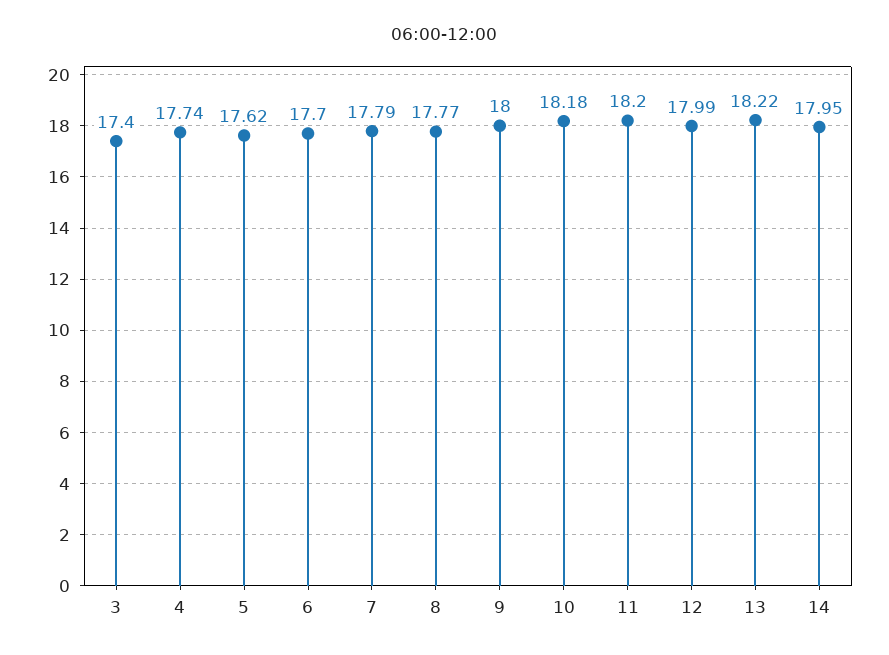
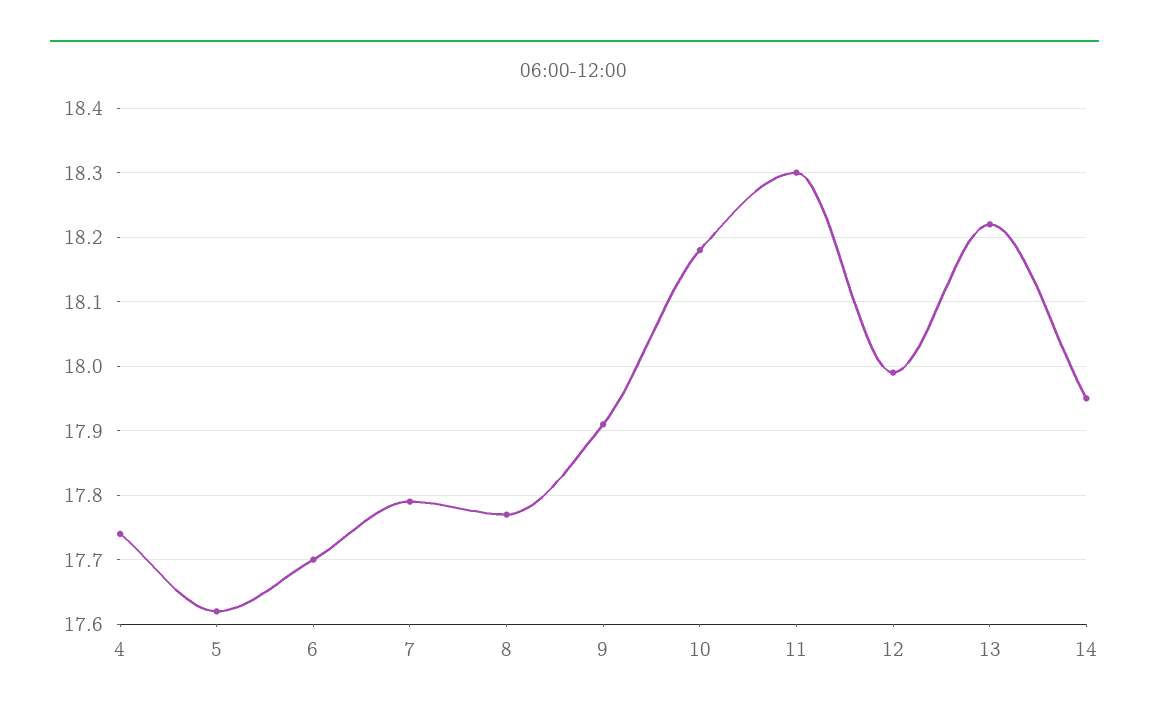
  {
-   "3": 17.4,
    "4": 17.74,
    "5": 17.62,
    "6": 17.7,
    "7": 17.79,
    "8": 17.77,
-   "9": 18,
+   "9": 17.91,
    "10": 18.18,
-   "11": 18.2,
+   "11": 18.3,
    "12": 17.99,
    "13": 18.22,
    "14": 17.95
  }

